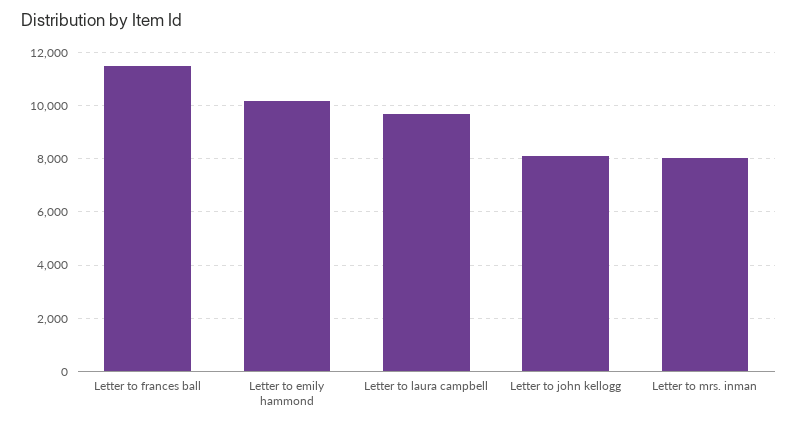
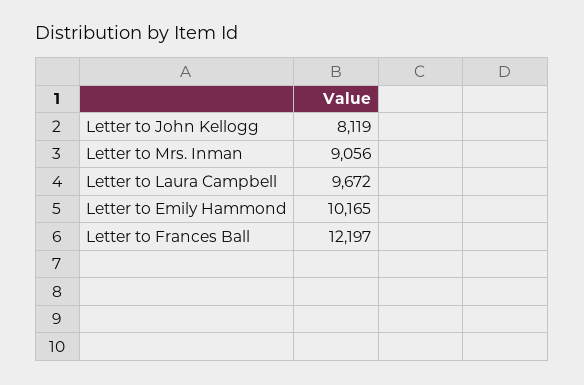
  {
-   "Letter to frances ball": 11500,
+   "Letter to frances ball": 12197,
    "Letter to emily hammond": 10165,
    "Letter to laura campbell": 9672,
    "Letter to john kellogg": 8119,
-   "Letter to mrs. inman": 8000
+   "Letter to mrs. inman": 9056
  }

